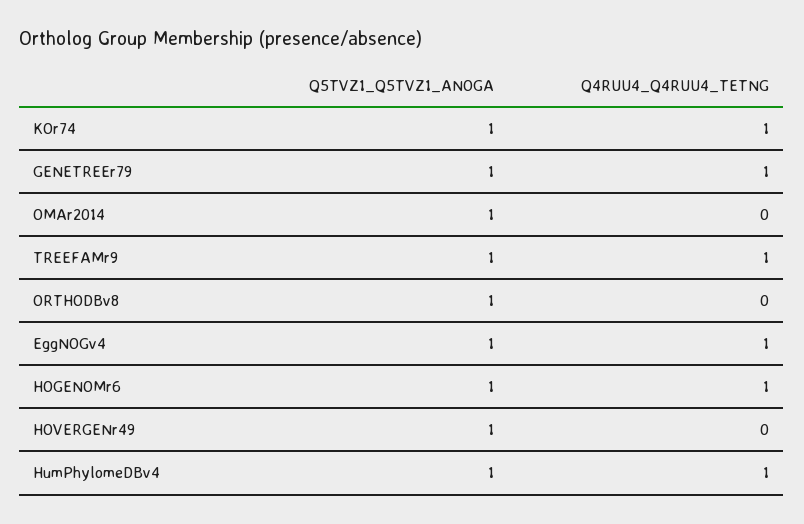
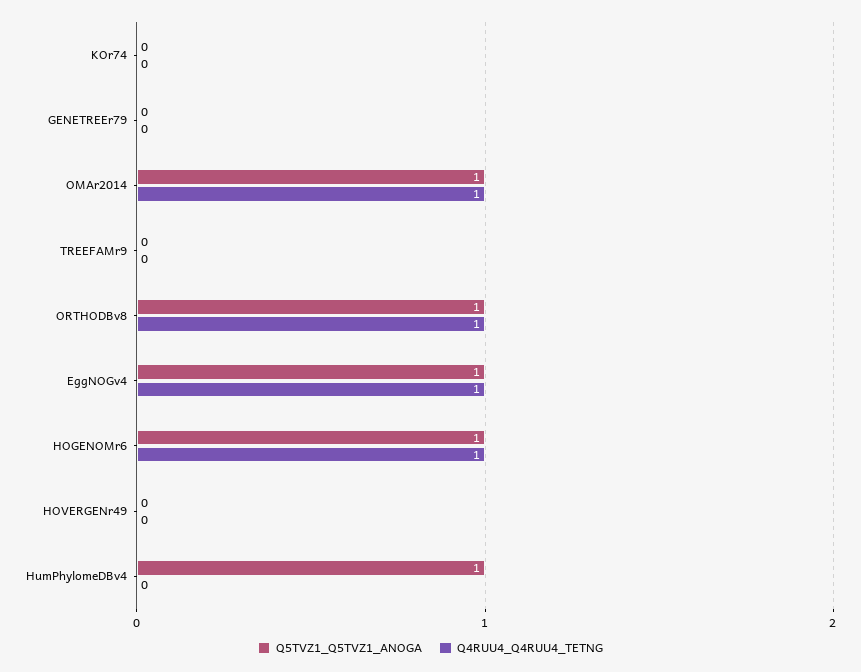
  {
    "Q5TVZ1_Q5TVZ1_ANOGA": {
-     "KOr74": 1,
+     "KOr74": 0,
-     "GENETREEr79": 1,
+     "GENETREEr79": 0,
      "OMAr2014": 1,
-     "TREEFAMr9": 1,
+     "TREEFAMr9": 0,
      "ORTHODBv8": 1,
      "EggNOGv4": 1,
      "HOGENOMr6": 1,
-     "HOVERGENr49": 1,
+     "HOVERGENr49": 0,
      "HumPhylomeDBv4": 1
    },
    "Q4RUU4_Q4RUU4_TETNG": {
-     "KOr74": 1,
+     "KOr74": 0,
-     "GENETREEr79": 1,
+     "GENETREEr79": 0,
-     "OMAr2014": 0,
+     "OMAr2014": 1,
-     "TREEFAMr9": 1,
+     "TREEFAMr9": 0,
-     "ORTHODBv8": 0,
+     "ORTHODBv8": 1,
      "EggNOGv4": 1,
      "HOGENOMr6": 1,
      "HOVERGENr49": 0,
-     "HumPhylomeDBv4": 1
+     "HumPhylomeDBv4": 0
    }
  }

